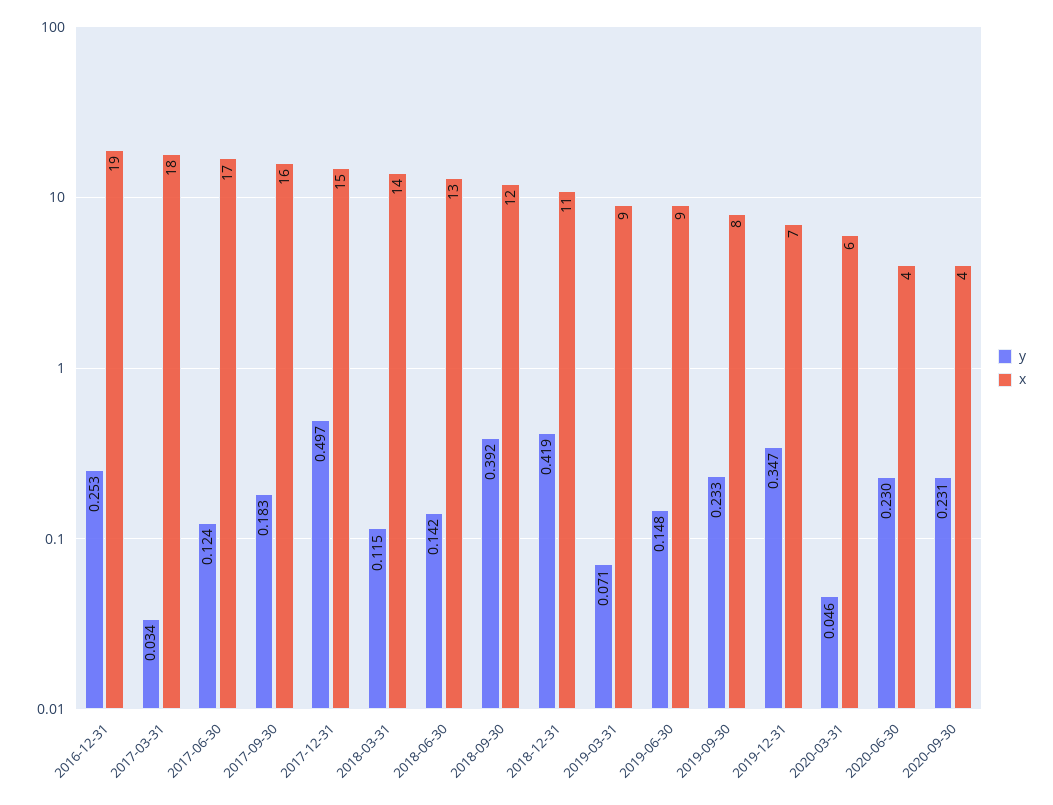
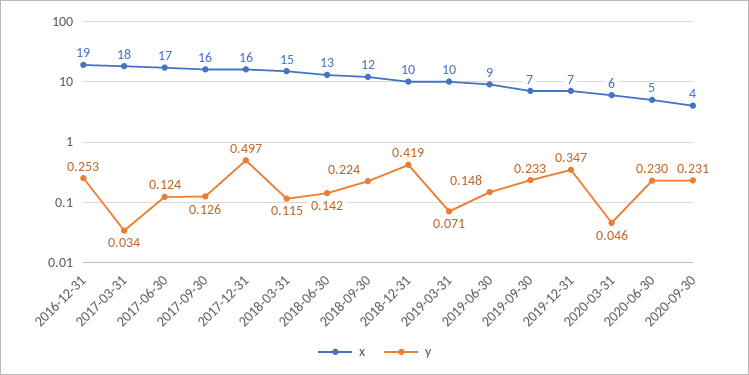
  {
    "y": {
      "2016-12-31": 0.253,
      "2017-03-31": 0.034,
      "2017-06-30": 0.124,
-     "2017-09-30": 0.183,
+     "2017-09-30": 0.126,
      "2017-12-31": 0.497,
      "2018-03-31": 0.115,
      "2018-06-30": 0.142,
-     "2018-09-30": 0.392,
+     "2018-09-30": 0.224,
      "2018-12-31": 0.419,
      "2019-03-31": 0.071,
      "2019-06-30": 0.148,
      "2019-09-30": 0.233,
      "2019-12-31": 0.347,
      "2020-03-31": 0.046,
      "2020-06-30": 0.23,
      "2020-09-30": 0.231
    },
    "x": {
      "2016-12-31": 19,
      "2017-03-31": 18,
      "2017-06-30": 17,
      "2017-09-30": 16,
-     "2017-12-31": 15,
+     "2017-12-31": 16,
-     "2018-03-31": 14,
+     "2018-03-31": 15,
      "2018-06-30": 13,
      "2018-09-30": 12,
-     "2018-12-31": 11,
+     "2018-12-31": 10,
-     "2019-03-31": 9,
+     "2019-03-31": 10,
      "2019-06-30": 9,
-     "2019-09-30": 8,
+     "2019-09-30": 7,
      "2019-12-31": 7,
      "2020-03-31": 6,
-     "2020-06-30": 4,
+     "2020-06-30": 5,
      "2020-09-30": 4
    }
  }

